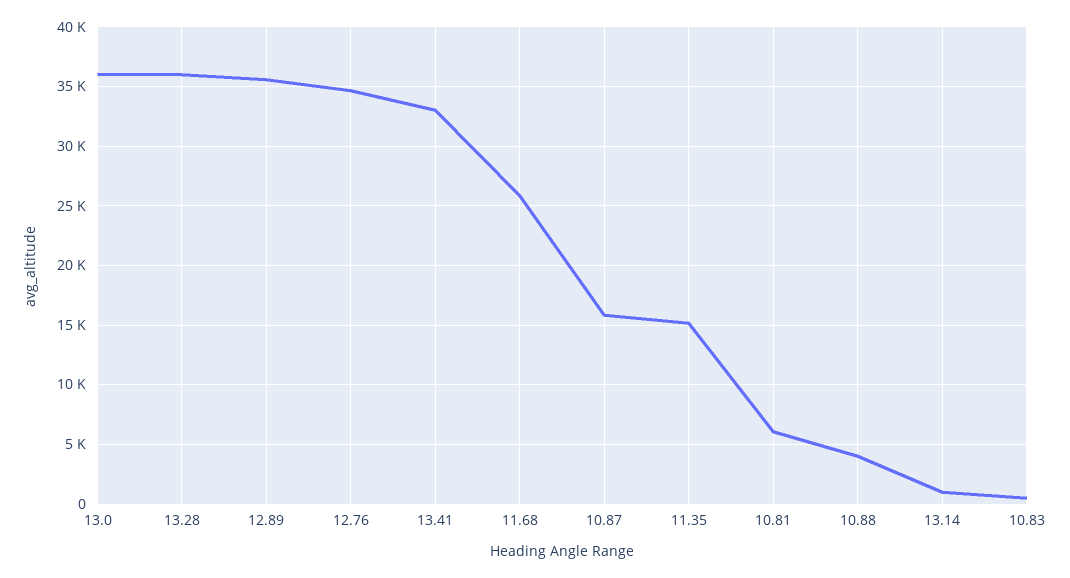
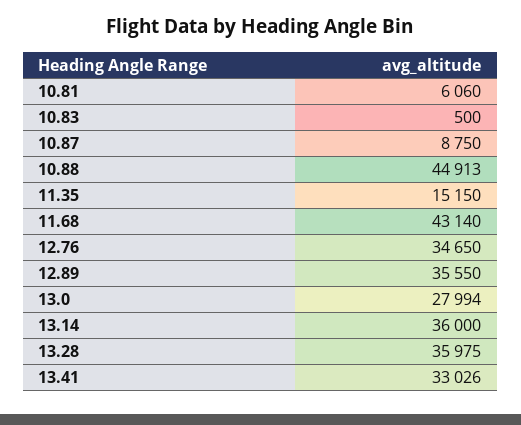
  {
-   "13.0": 36000,
+   "13.0": 27994,
    "13.28": 35975,
    "12.89": 35550,
    "12.76": 34650,
    "13.41": 33026,
-   "11.68": 26000,
+   "11.68": 43140,
-   "10.87": 16000,
+   "10.87": 8750,
    "11.35": 15150,
    "10.81": 6060,
-   "10.88": 4000,
+   "10.88": 44913,
-   "13.14": 1000,
+   "13.14": 36000,
    "10.83": 500
  }

